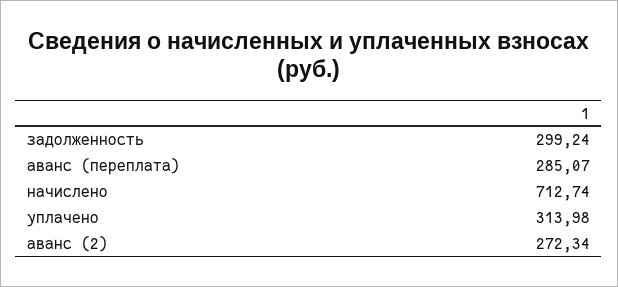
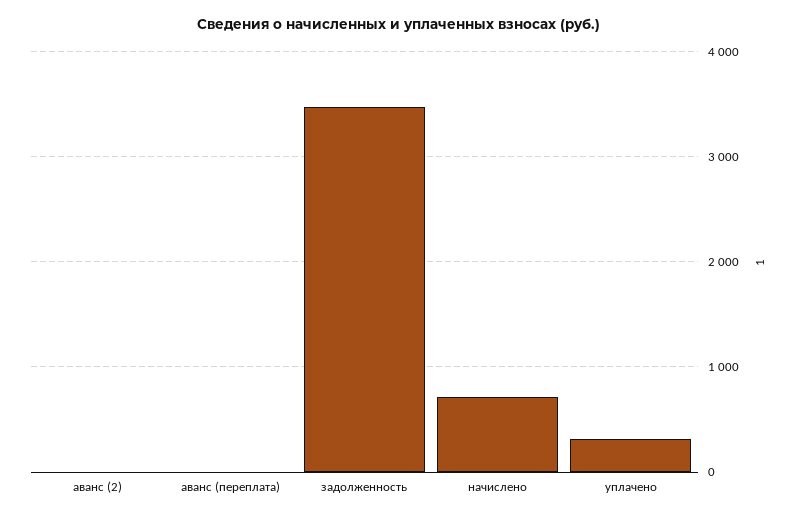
  {
-   "задолженность": 299.24,
+   "задолженность": 3500,
-   "аванс (переплата)": 285.07,
+   "аванс (переплата)": 0,
    "начислено": 712.74,
    "уплачено": 313.98,
-   "аванс (2)": 272.34
+   "аванс (2)": 0
  }

